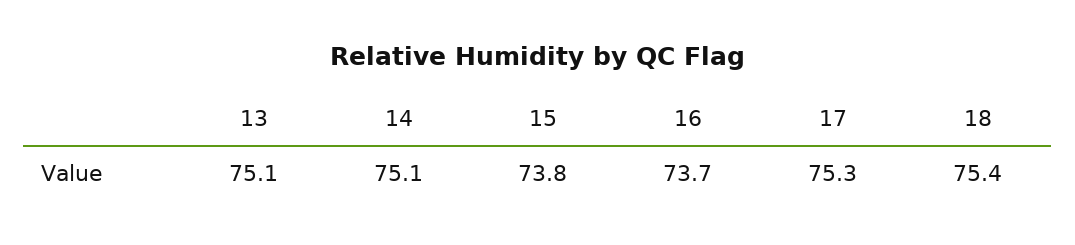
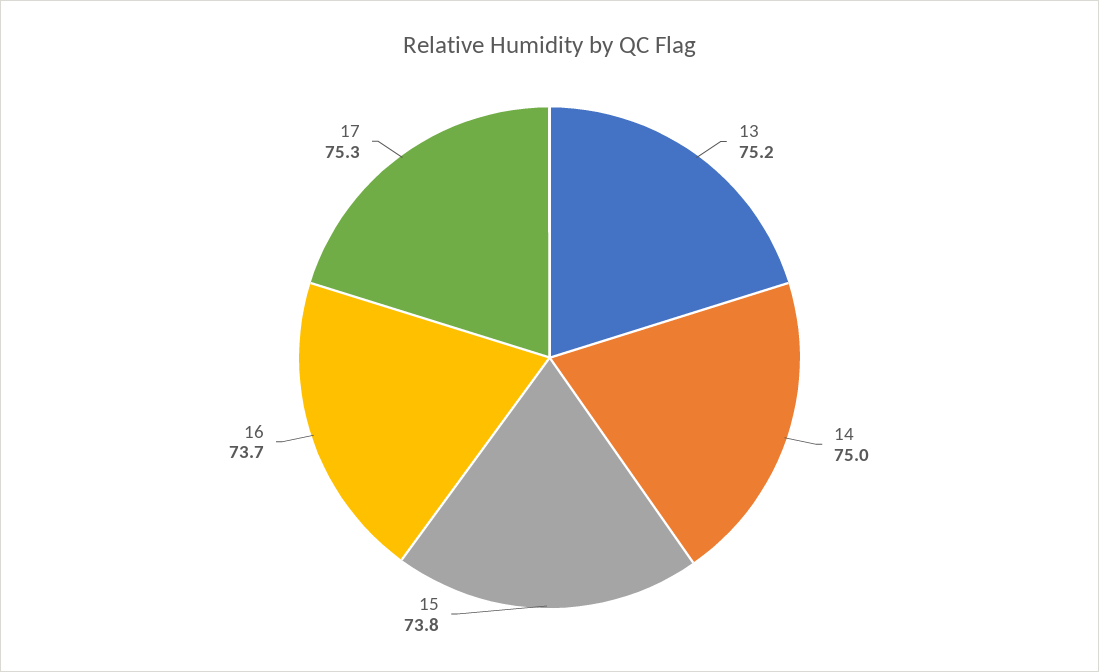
  {
-   "13": 75.1,
+   "13": 75.2,
-   "14": 75.1,
+   "14": 75,
    "15": 73.8,
    "16": 73.7,
-   "17": 75.3,
+   "17": 75.3
-   "18": 75.4
  }

